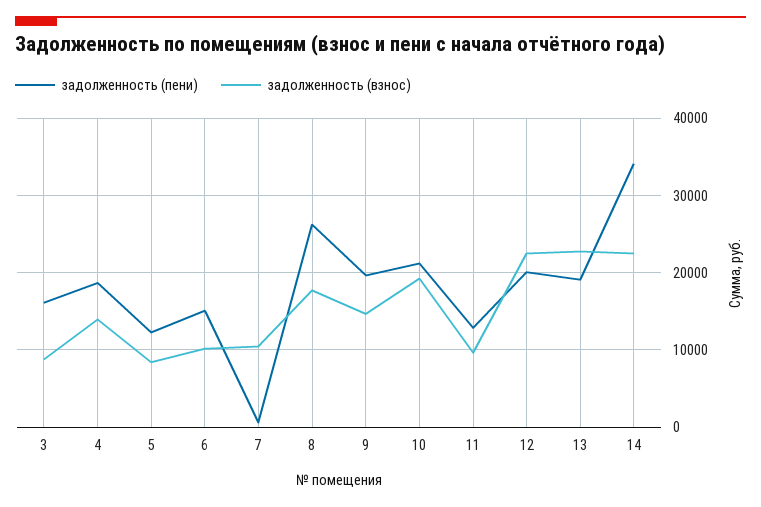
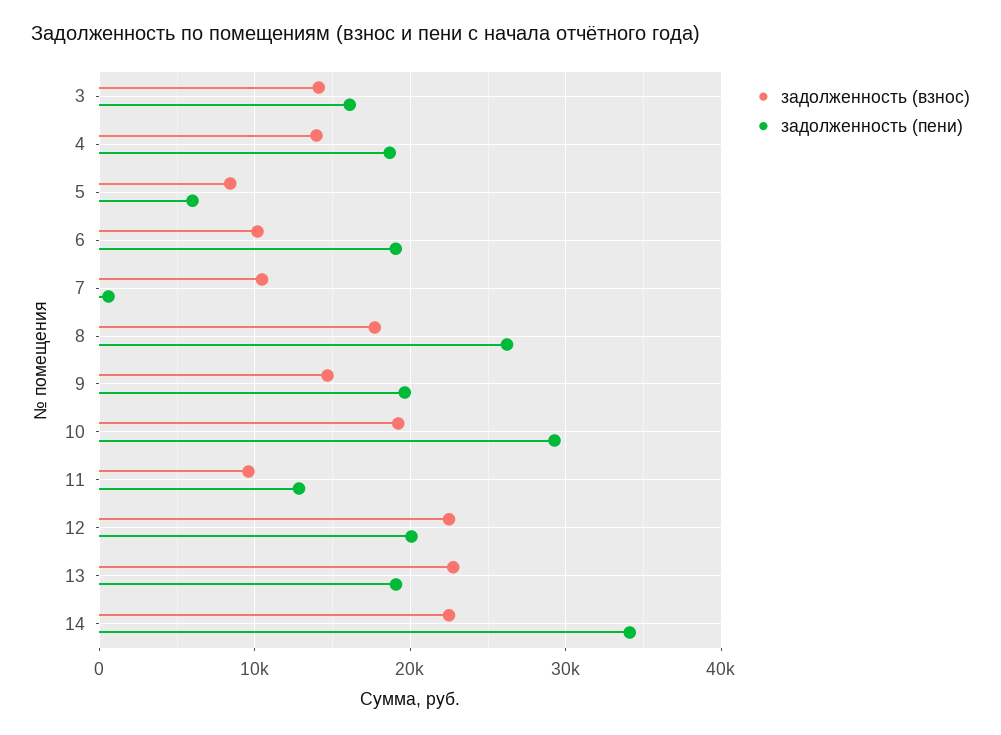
  {
    "задолженность (пени)": {
      "3": 16000,
      "4": 19000,
-     "5": 12000,
+     "5": 6000,
-     "6": 15000,
+     "6": 19000,
      "7": 1000,
      "8": 26000,
      "9": 20000,
-     "10": 21000,
+     "10": 29000,
      "11": 13000,
      "12": 20000,
      "13": 19000,
      "14": 34000
    },
    "задолженность (взнос)": {
-     "3": 9000,
+     "3": 14000,
      "4": 14000,
      "5": 8000,
      "6": 10000,
      "7": 10000,
      "8": 18000,
      "9": 15000,
      "10": 19000,
      "11": 10000,
      "12": 22000,
      "13": 23000,
      "14": 22000
    }
  }

